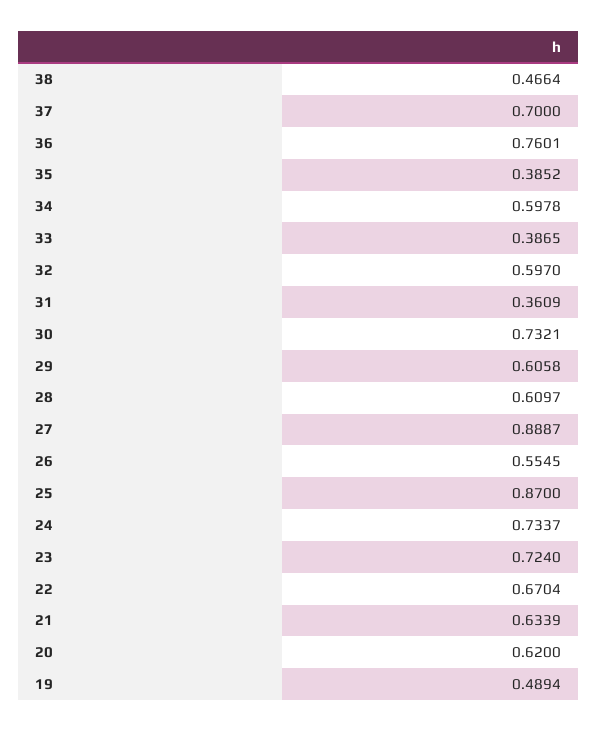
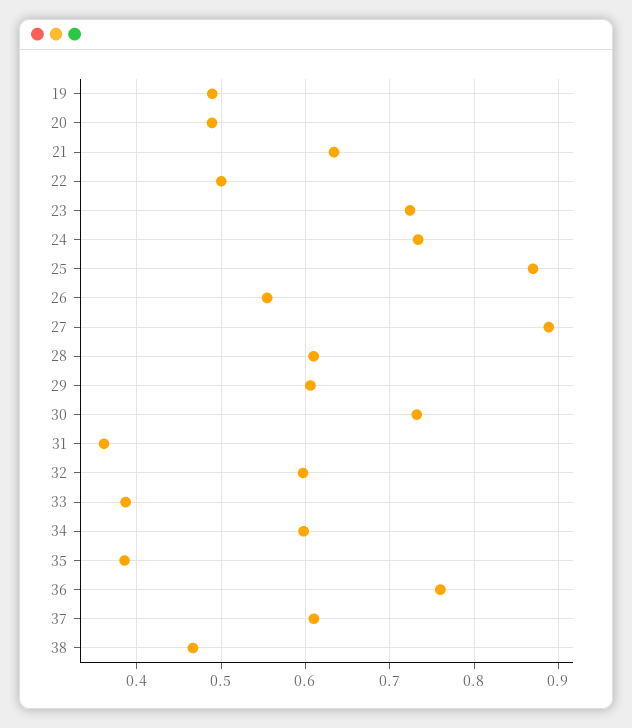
  {
    "38": 0.4664,
-   "37": 0.7,
+   "37": 0.61,
    "36": 0.7601,
    "35": 0.3852,
    "34": 0.5978,
    "33": 0.3865,
    "32": 0.597,
    "31": 0.3609,
    "30": 0.7321,
    "29": 0.6058,
    "28": 0.6097,
    "27": 0.8887,
    "26": 0.5545,
    "25": 0.87,
    "24": 0.7337,
    "23": 0.724,
-   "22": 0.6704,
+   "22": 0.5,
    "21": 0.6339,
-   "20": 0.62,
+   "20": 0.49,
    "19": 0.4894
  }

